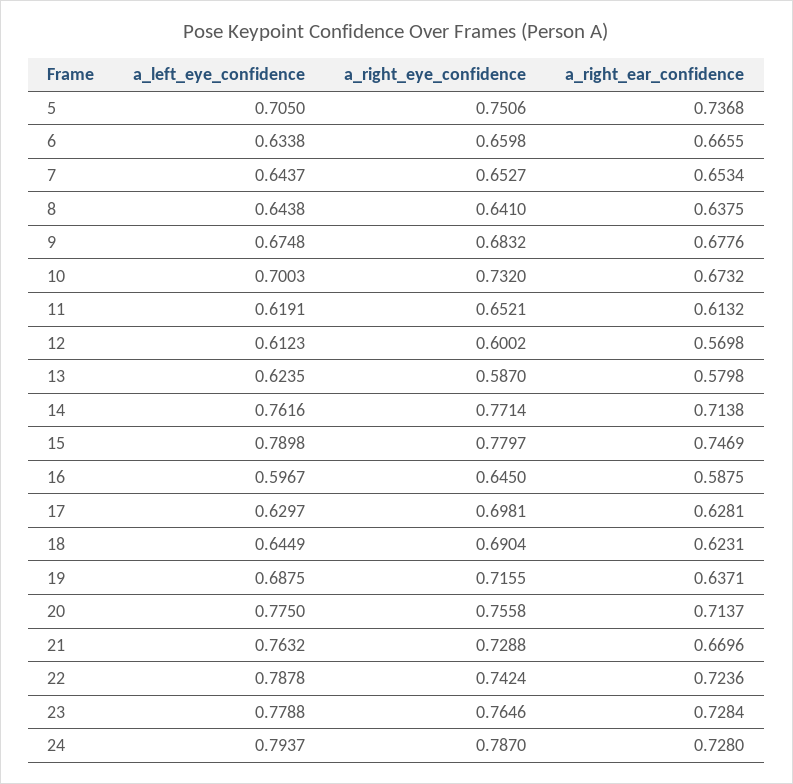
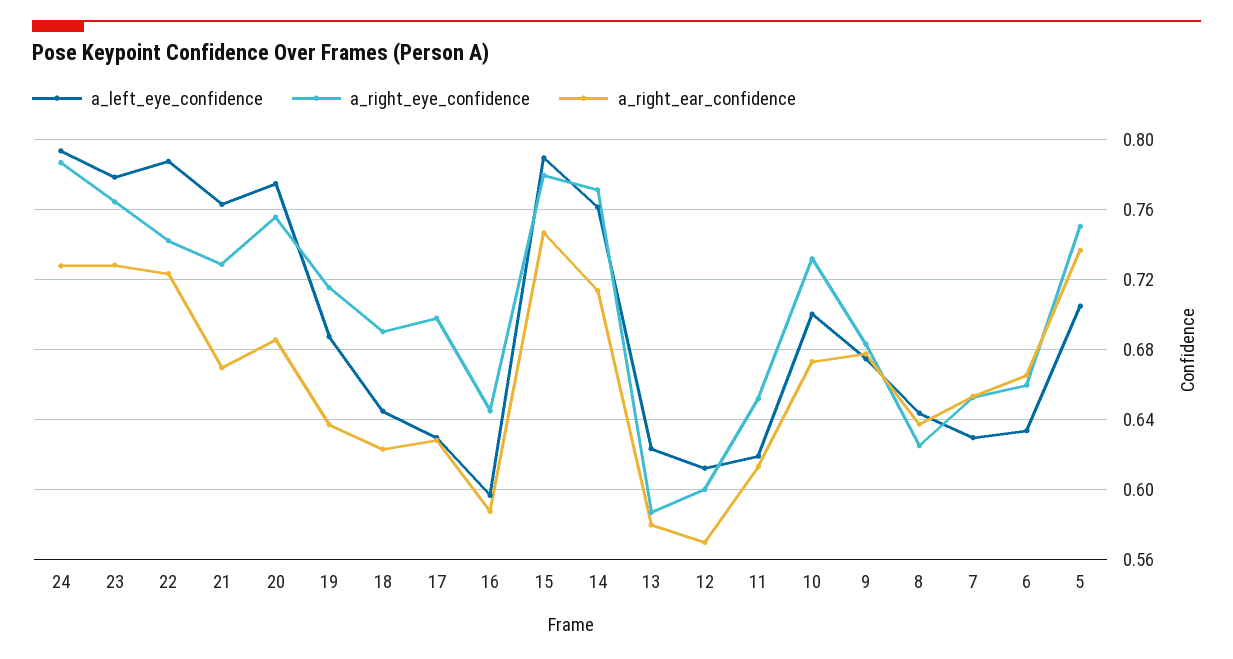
  {
    "a_left_eye_confidence": {
      "5": 0.705,
      "6": 0.6338,
-     "7": 0.6437,
+     "7": 0.63,
      "8": 0.6438,
      "9": 0.6748,
      "10": 0.7003,
      "11": 0.6191,
      "12": 0.6123,
      "13": 0.6235,
      "14": 0.7616,
      "15": 0.7898,
      "16": 0.5967,
      "17": 0.6297,
      "18": 0.6449,
      "19": 0.6875,
      "20": 0.775,
      "21": 0.7632,
      "22": 0.7878,
      "23": 0.7788,
      "24": 0.7937
    },
    "a_right_eye_confidence": {
      "5": 0.7506,
      "6": 0.6598,
      "7": 0.6527,
-     "8": 0.641,
+     "8": 0.625,
      "9": 0.6832,
      "10": 0.732,
      "11": 0.6521,
      "12": 0.6002,
      "13": 0.587,
      "14": 0.7714,
      "15": 0.7797,
      "16": 0.645,
      "17": 0.6981,
      "18": 0.6904,
      "19": 0.7155,
      "20": 0.7558,
      "21": 0.7288,
      "22": 0.7424,
      "23": 0.7646,
      "24": 0.787
    },
    "a_right_ear_confidence": {
      "5": 0.7368,
      "6": 0.6655,
      "7": 0.6534,
      "8": 0.6375,
      "9": 0.6776,
      "10": 0.6732,
      "11": 0.6132,
      "12": 0.5698,
      "13": 0.5798,
      "14": 0.7138,
      "15": 0.7469,
      "16": 0.5875,
      "17": 0.6281,
      "18": 0.6231,
      "19": 0.6371,
-     "20": 0.7137,
+     "20": 0.685,
      "21": 0.6696,
      "22": 0.7236,
      "23": 0.7284,
      "24": 0.728
    }
  }

